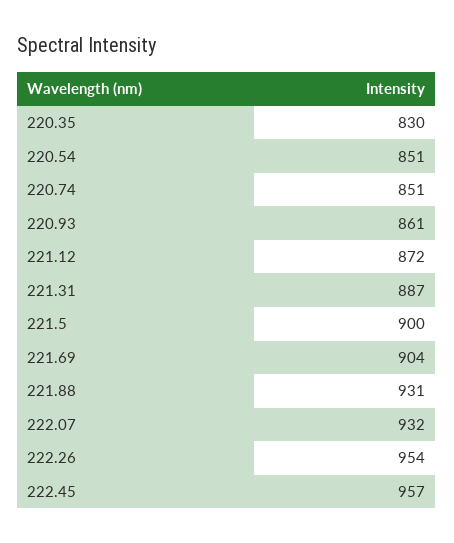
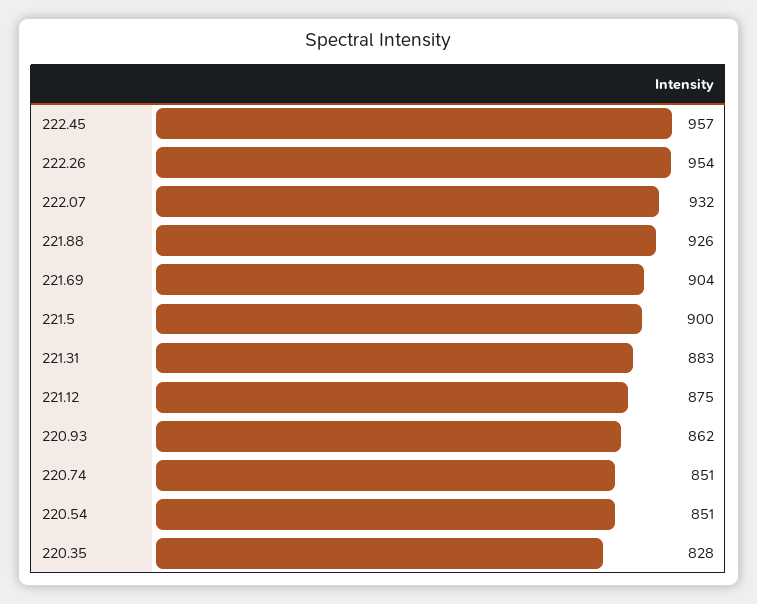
  {
-   "220.35": 830,
+   "220.35": 828,
    "220.54": 851,
    "220.74": 851,
-   "220.93": 861,
+   "220.93": 862,
-   "221.12": 872,
+   "221.12": 875,
-   "221.31": 887,
+   "221.31": 883,
    "221.5": 900,
    "221.69": 904,
-   "221.88": 931,
+   "221.88": 926,
    "222.07": 932,
    "222.26": 954,
    "222.45": 957
  }

